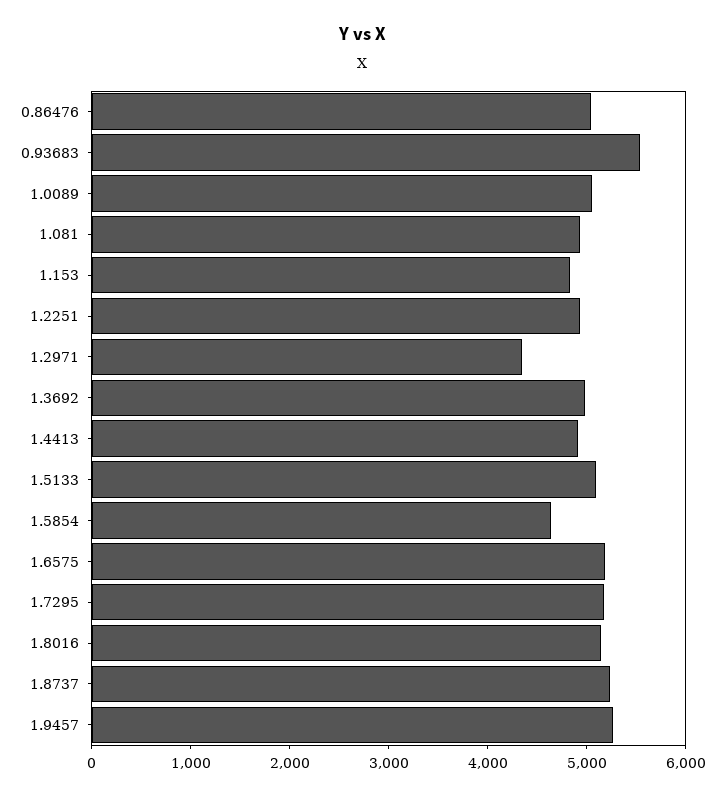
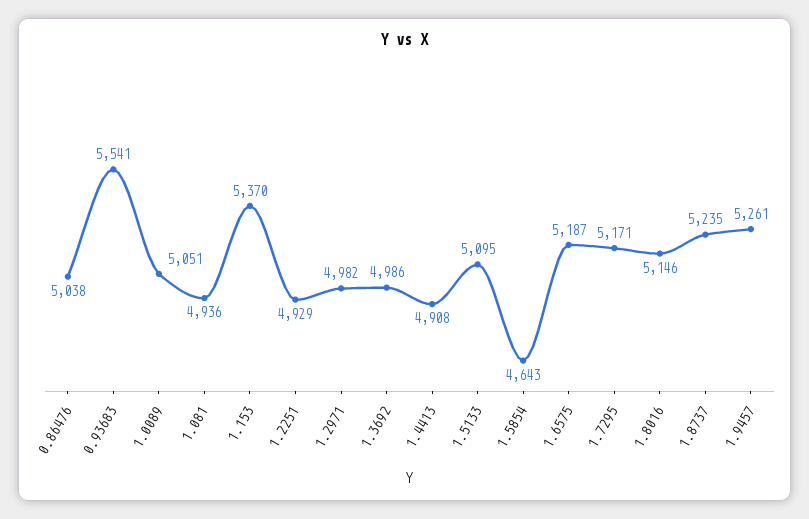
  {
    "0.86476": 5038,
    "0.93683": 5541,
    "1.0089": 5051,
    "1.081": 4936,
-   "1.153": 4800,
+   "1.153": 5370,
    "1.2251": 4929,
-   "1.2971": 4400,
+   "1.2971": 4982,
    "1.3692": 4986,
    "1.4413": 4908,
    "1.5133": 5095,
    "1.5854": 4643,
    "1.6575": 5187,
    "1.7295": 5171,
    "1.8016": 5146,
    "1.8737": 5235,
    "1.9457": 5261
  }

